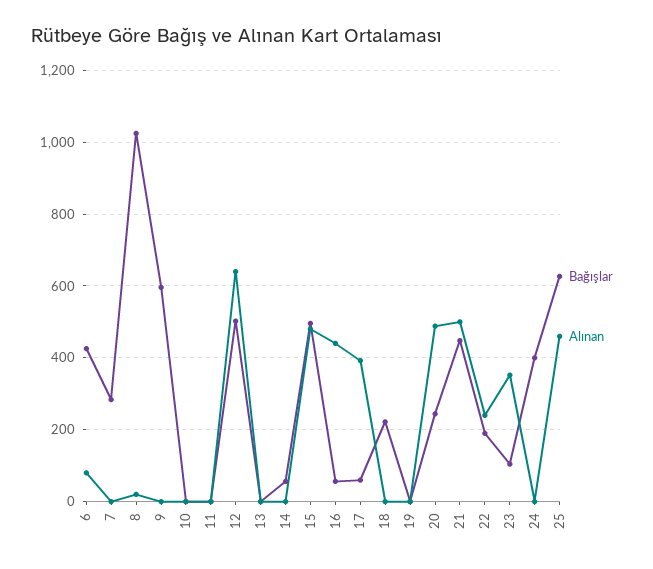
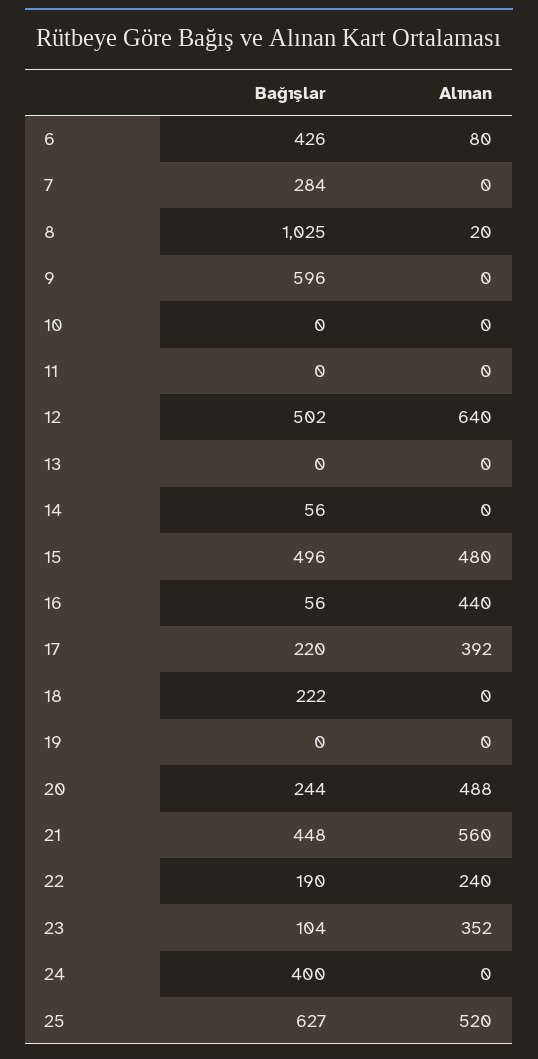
  {
    "Bağışlar": {
      "6": 426,
      "7": 284,
      "8": 1025,
      "9": 596,
      "10": 0,
      "11": 0,
      "12": 502,
      "13": 0,
      "14": 56,
      "15": 496,
      "16": 56,
-     "17": 60,
+     "17": 220,
      "18": 222,
      "19": 0,
      "20": 244,
      "21": 448,
      "22": 190,
      "23": 104,
      "24": 400,
      "25": 627
    },
    "Alınan": {
      "6": 80,
      "7": 0,
      "8": 20,
      "9": 0,
      "10": 0,
      "11": 0,
      "12": 640,
      "13": 0,
      "14": 0,
      "15": 480,
      "16": 440,
      "17": 392,
      "18": 0,
      "19": 0,
      "20": 488,
-     "21": 500,
+     "21": 560,
      "22": 240,
      "23": 352,
      "24": 0,
-     "25": 460
+     "25": 520
    }
  }

